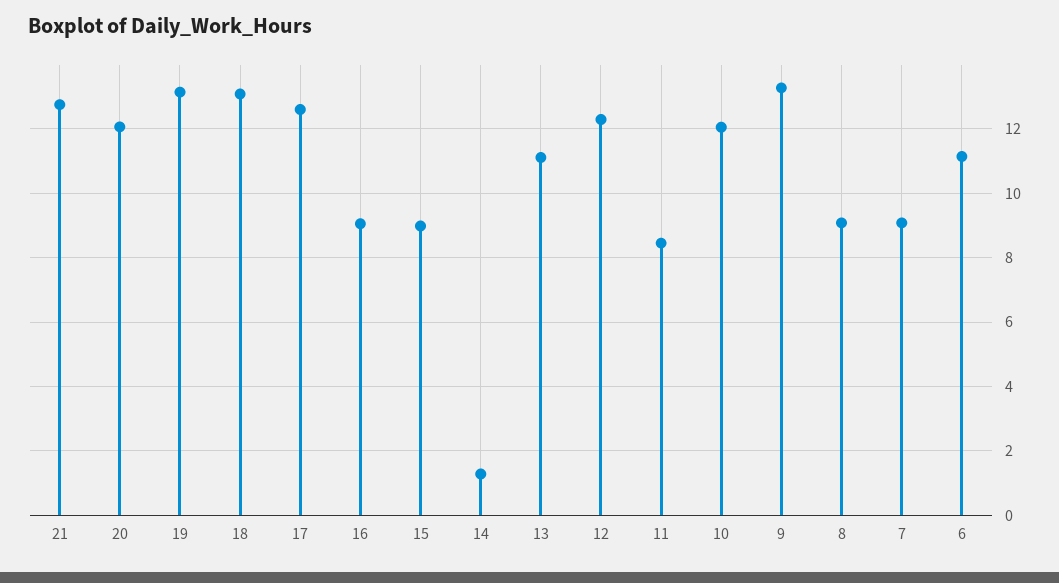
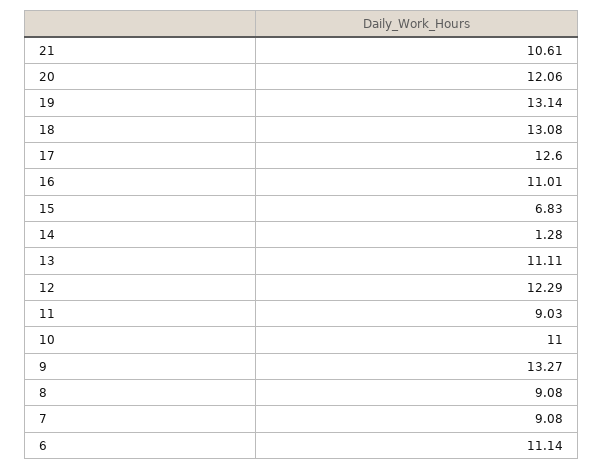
  {
-   "21": 12.8,
+   "21": 10.61,
    "20": 12.06,
    "19": 13.14,
    "18": 13.08,
    "17": 12.6,
-   "16": 9,
+   "16": 11.01,
-   "15": 9,
+   "15": 6.83,
    "14": 1.28,
    "13": 11.11,
    "12": 12.29,
-   "11": 8.4,
+   "11": 9.03,
-   "10": 12,
+   "10": 11,
    "9": 13.27,
    "8": 9.08,
    "7": 9.08,
    "6": 11.14
  }

